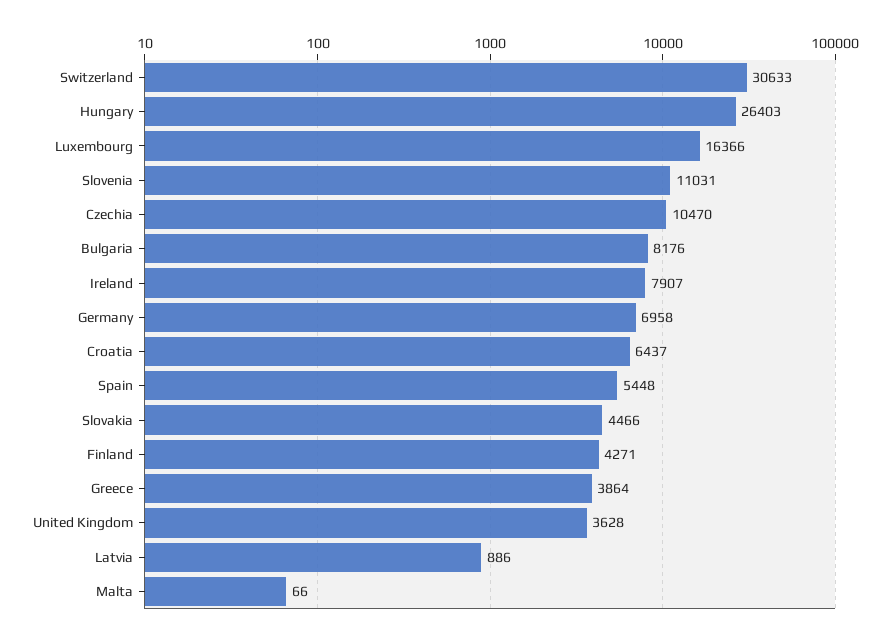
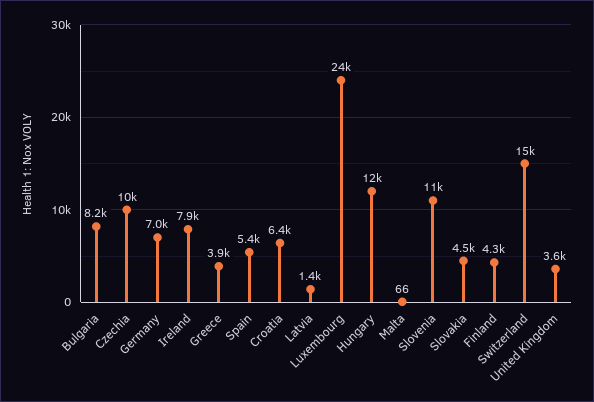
  {
-   "Switzerland": 30633,
+   "Switzerland": 15000,
-   "Hungary": 26403,
+   "Hungary": 12000,
-   "Luxembourg": 16366,
+   "Luxembourg": 24000,
    "Slovenia": 11031,
    "Czechia": 10470,
    "Bulgaria": 8176,
    "Ireland": 7907,
    "Germany": 6958,
    "Croatia": 6437,
    "Spain": 5448,
    "Slovakia": 4466,
    "Finland": 4271,
    "Greece": 3864,
    "United Kingdom": 3628,
-   "Latvia": 886,
+   "Latvia": 1400,
    "Malta": 66
  }

